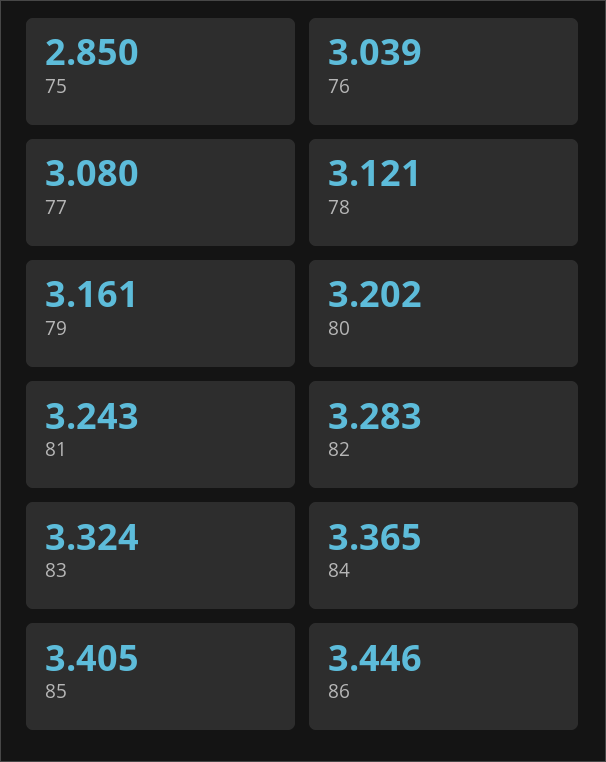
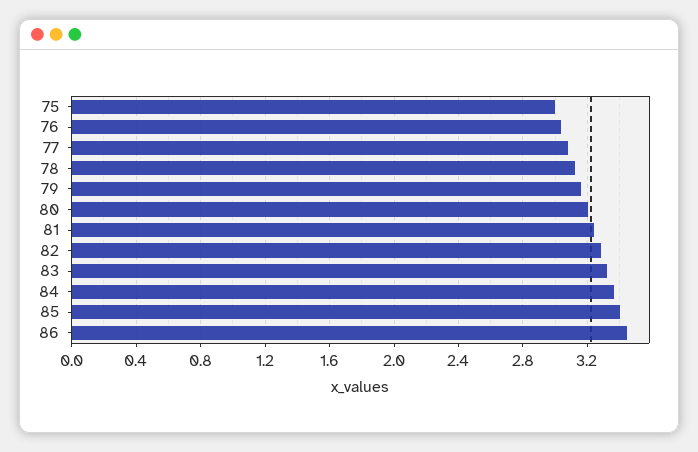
  {
-   "75": 2.85,
+   "75": 3,
    "76": 3.039,
    "77": 3.08,
    "78": 3.121,
    "79": 3.161,
    "80": 3.202,
    "81": 3.243,
    "82": 3.283,
    "83": 3.324,
    "84": 3.365,
    "85": 3.405,
    "86": 3.446
  }

